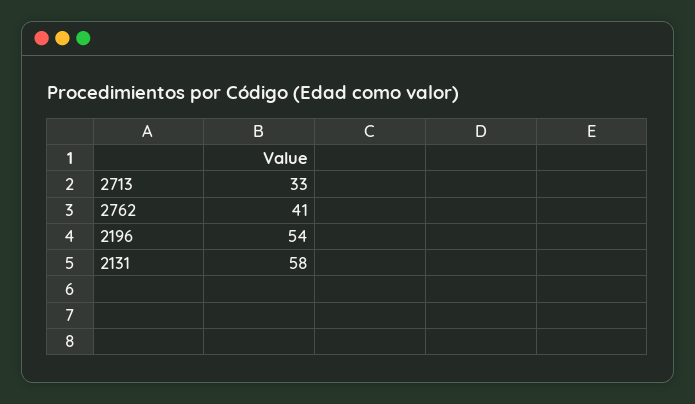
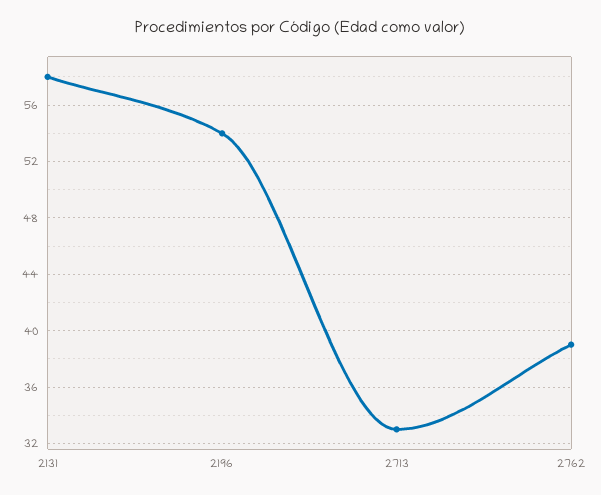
  {
    "2713": 33,
-   "2762": 41,
+   "2762": 39,
    "2196": 54,
    "2131": 58
  }

